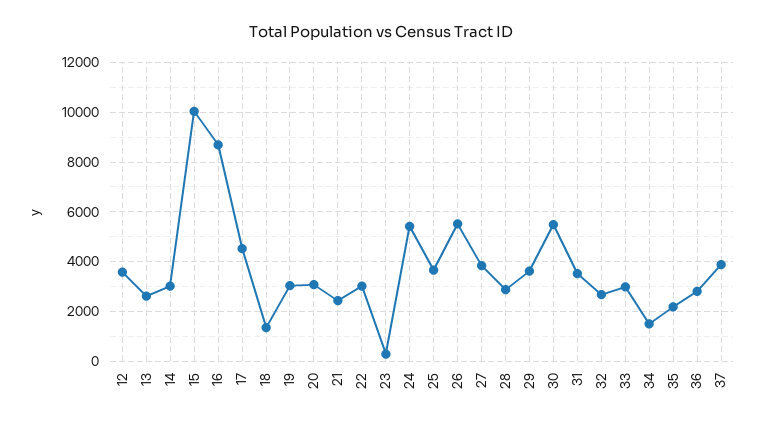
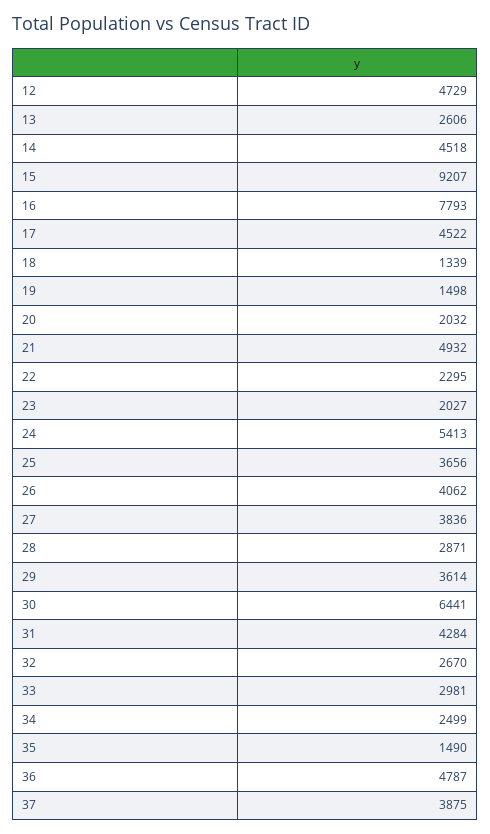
  {
-   "12": 3500,
+   "12": 4729,
    "13": 2606,
-   "14": 3000,
+   "14": 4518,
-   "15": 10000,
+   "15": 9207,
-   "16": 8750,
+   "16": 7793,
    "17": 4522,
    "18": 1339,
-   "19": 3000,
+   "19": 1498,
-   "20": 3000,
+   "20": 2032,
-   "21": 2500,
+   "21": 4932,
-   "22": 3000,
+   "22": 2295,
-   "23": 250,
+   "23": 2027,
    "24": 5413,
    "25": 3656,
-   "26": 5500,
+   "26": 4062,
    "27": 3836,
    "28": 2871,
    "29": 3614,
-   "30": 5500,
+   "30": 6441,
-   "31": 3500,
+   "31": 4284,
    "32": 2670,
    "33": 2981,
-   "34": 1500,
+   "34": 2499,
-   "35": 2250,
+   "35": 1490,
-   "36": 2750,
+   "36": 4787,
    "37": 3875
  }

